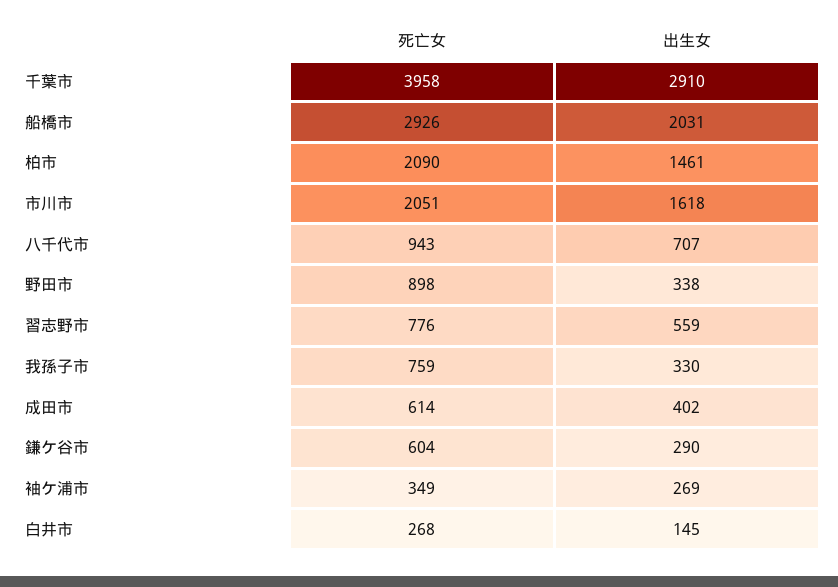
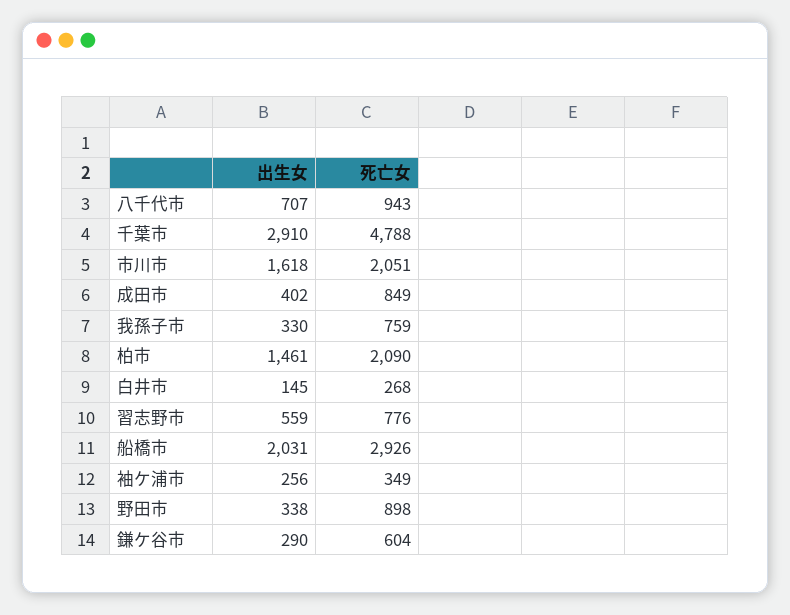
  {
    "死亡女": {
-     "千葉市": 3958,
+     "千葉市": 4788,
      "船橋市": 2926,
      "柏市": 2090,
      "市川市": 2051,
      "八千代市": 943,
      "野田市": 898,
      "習志野市": 776,
      "我孫子市": 759,
-     "成田市": 614,
+     "成田市": 849,
      "鎌ケ谷市": 604,
      "袖ケ浦市": 349,
      "白井市": 268
    },
    "出生女": {
      "千葉市": 2910,
      "船橋市": 2031,
      "柏市": 1461,
      "市川市": 1618,
      "八千代市": 707,
      "野田市": 338,
      "習志野市": 559,
      "我孫子市": 330,
      "成田市": 402,
      "鎌ケ谷市": 290,
-     "袖ケ浦市": 269,
+     "袖ケ浦市": 256,
      "白井市": 145
    }
  }

